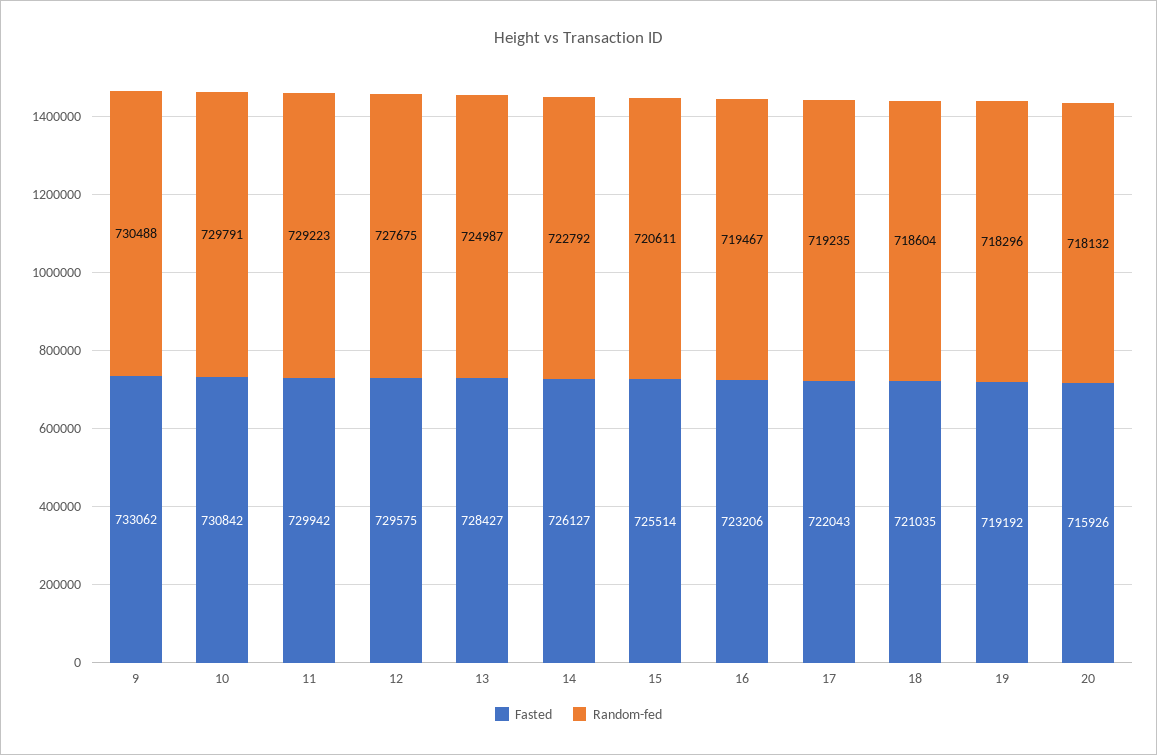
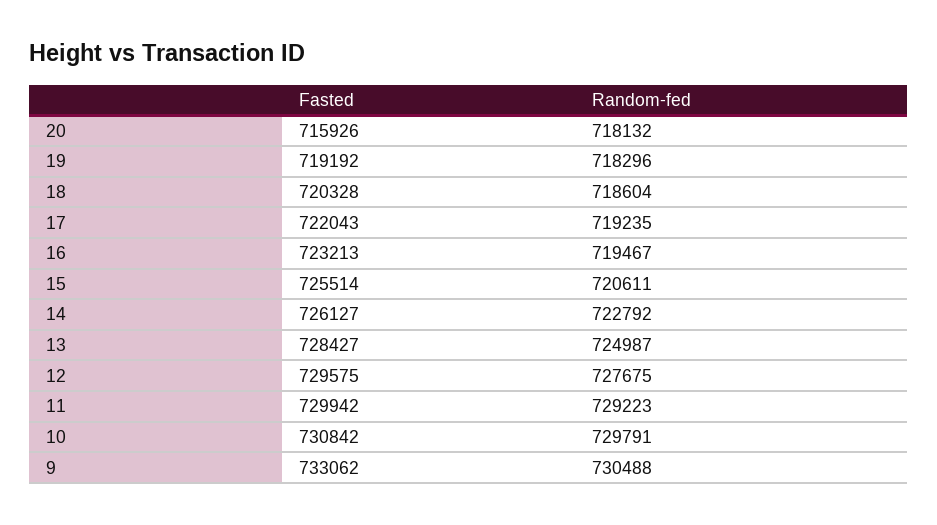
  {
    "Fasted": {
      "9": 733062,
      "10": 730842,
      "11": 729942,
      "12": 729575,
      "13": 728427,
      "14": 726127,
      "15": 725514,
-     "16": 723206,
+     "16": 723213,
      "17": 722043,
-     "18": 721035,
+     "18": 720328,
      "19": 719192,
      "20": 715926
    },
    "Random-fed": {
      "9": 730488,
      "10": 729791,
      "11": 729223,
      "12": 727675,
      "13": 724987,
      "14": 722792,
      "15": 720611,
      "16": 719467,
      "17": 719235,
      "18": 718604,
      "19": 718296,
      "20": 718132
    }
  }

